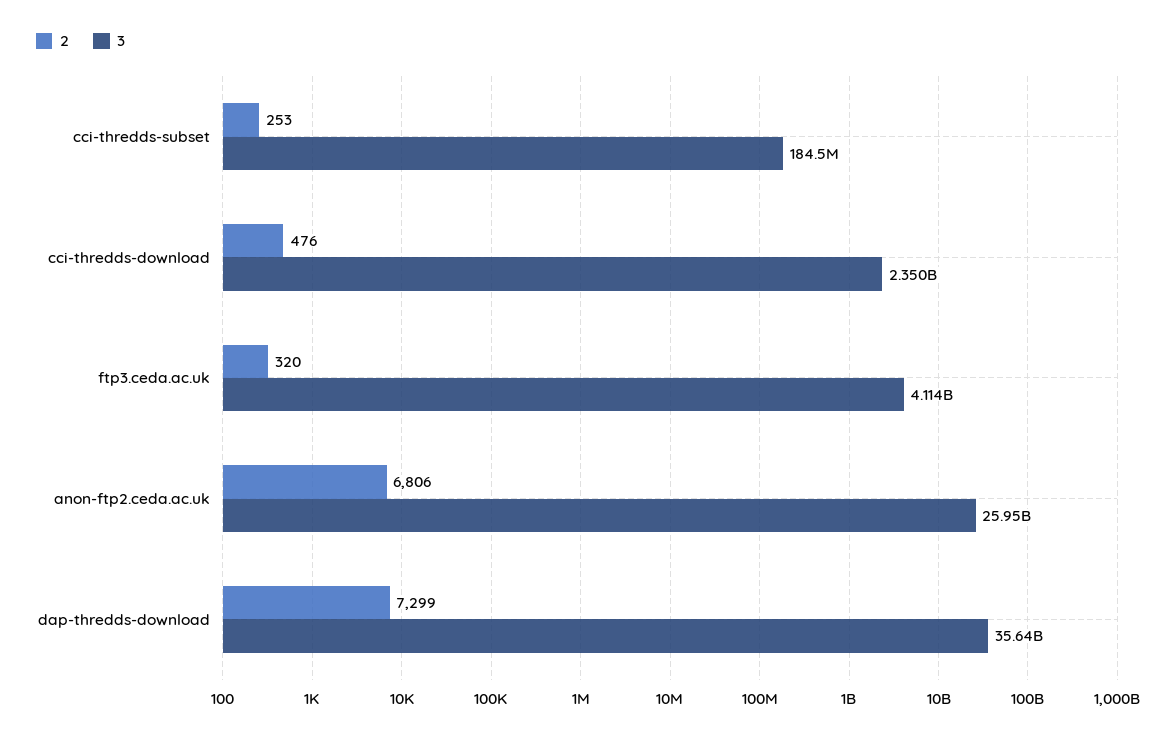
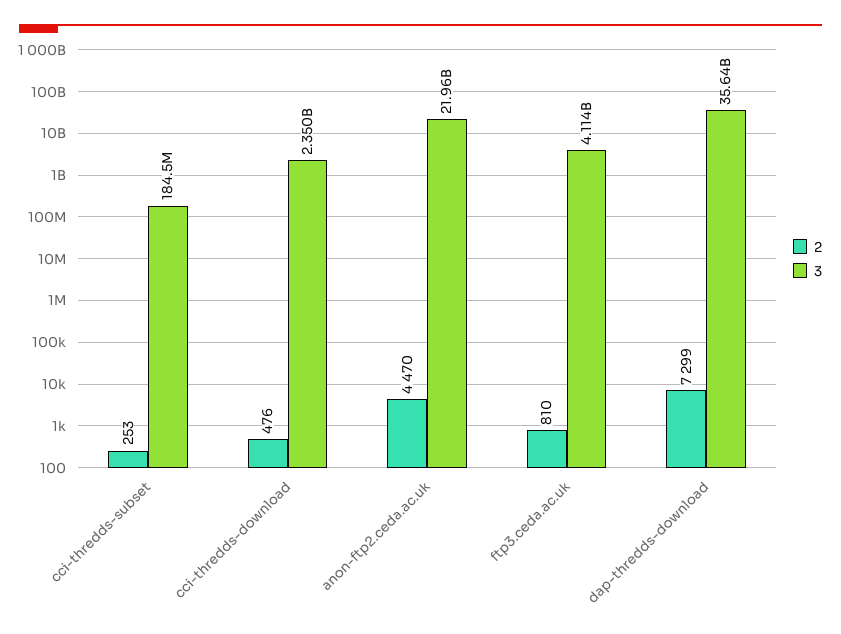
  {
    "2": {
      "cci-thredds-subset": 253,
      "cci-thredds-download": 476,
-     "ftp3.ceda.ac.uk": 320,
+     "ftp3.ceda.ac.uk": 810,
-     "anon-ftp2.ceda.ac.uk": 6806,
+     "anon-ftp2.ceda.ac.uk": 4470,
      "dap-thredds-download": 7299
    },
    "3": {
      "cci-thredds-subset": 184500000,
      "cci-thredds-download": 2350000000,
      "ftp3.ceda.ac.uk": 4114000000,
-     "anon-ftp2.ceda.ac.uk": 25950000000,
+     "anon-ftp2.ceda.ac.uk": 21960000000,
      "dap-thredds-download": 35640000000
    }
  }

